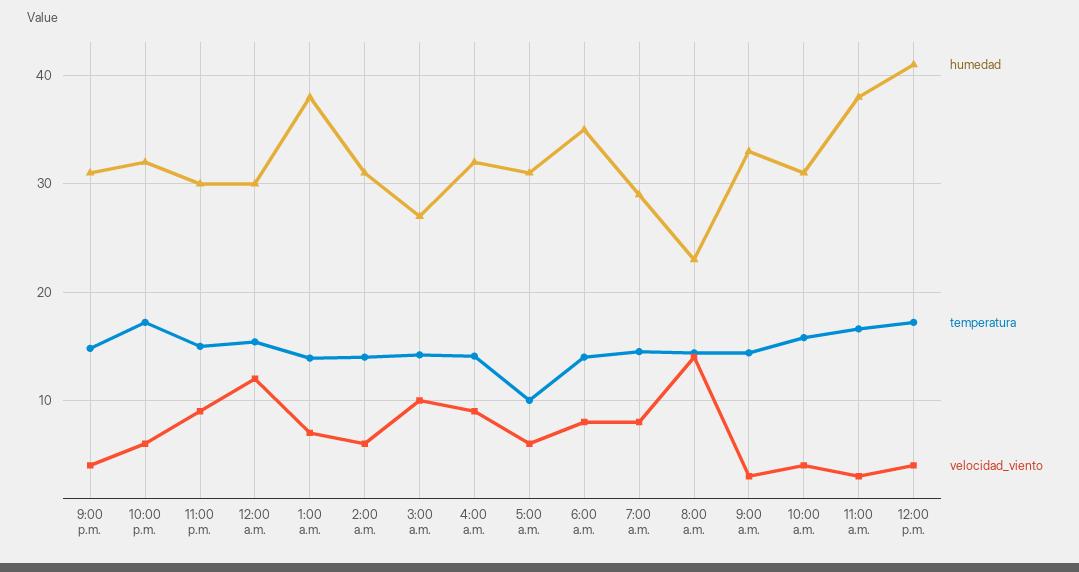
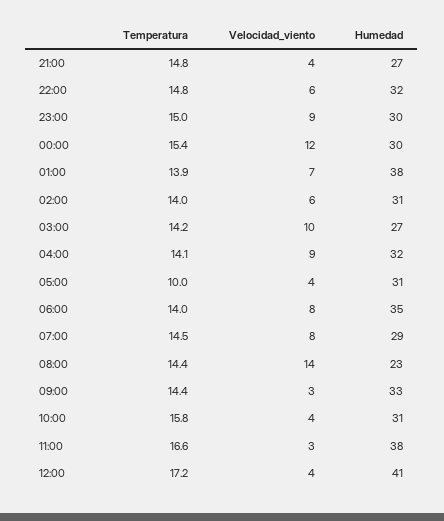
  {
    "humedad": {
-     "9:00 p.m.": 31,
+     "9:00 p.m.": 27,
      "10:00 p.m.": 32,
      "11:00 p.m.": 30,
      "12:00 a.m.": 30,
      "1:00 a.m.": 38,
      "2:00 a.m.": 31,
      "3:00 a.m.": 27,
      "4:00 a.m.": 32,
      "5:00 a.m.": 31,
      "6:00 a.m.": 35,
      "7:00 a.m.": 29,
      "8:00 a.m.": 23,
      "9:00 a.m.": 33,
      "10:00 a.m.": 31,
      "11:00 a.m.": 38,
      "12:00 p.m.": 41
    },
    "temperatura": {
      "9:00 p.m.": 14.8,
-     "10:00 p.m.": 17,
+     "10:00 p.m.": 14.8,
      "11:00 p.m.": 15,
      "12:00 a.m.": 15.4,
      "1:00 a.m.": 13.9,
      "2:00 a.m.": 14,
      "3:00 a.m.": 14.2,
      "4:00 a.m.": 14.1,
      "5:00 a.m.": 10,
      "6:00 a.m.": 14,
      "7:00 a.m.": 14.5,
      "8:00 a.m.": 14.4,
      "9:00 a.m.": 14.4,
      "10:00 a.m.": 15.8,
      "11:00 a.m.": 16.6,
      "12:00 p.m.": 17.2
    },
    "velocidad_viento": {
      "9:00 p.m.": 4,
      "10:00 p.m.": 6,
      "11:00 p.m.": 9,
      "12:00 a.m.": 12,
      "1:00 a.m.": 7,
      "2:00 a.m.": 6,
      "3:00 a.m.": 10,
      "4:00 a.m.": 9,
-     "5:00 a.m.": 6,
+     "5:00 a.m.": 4,
      "6:00 a.m.": 8,
      "7:00 a.m.": 8,
      "8:00 a.m.": 14,
      "9:00 a.m.": 3,
      "10:00 a.m.": 4,
      "11:00 a.m.": 3,
      "12:00 p.m.": 4
    }
  }

